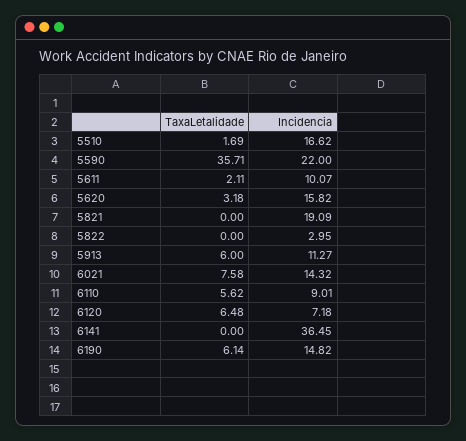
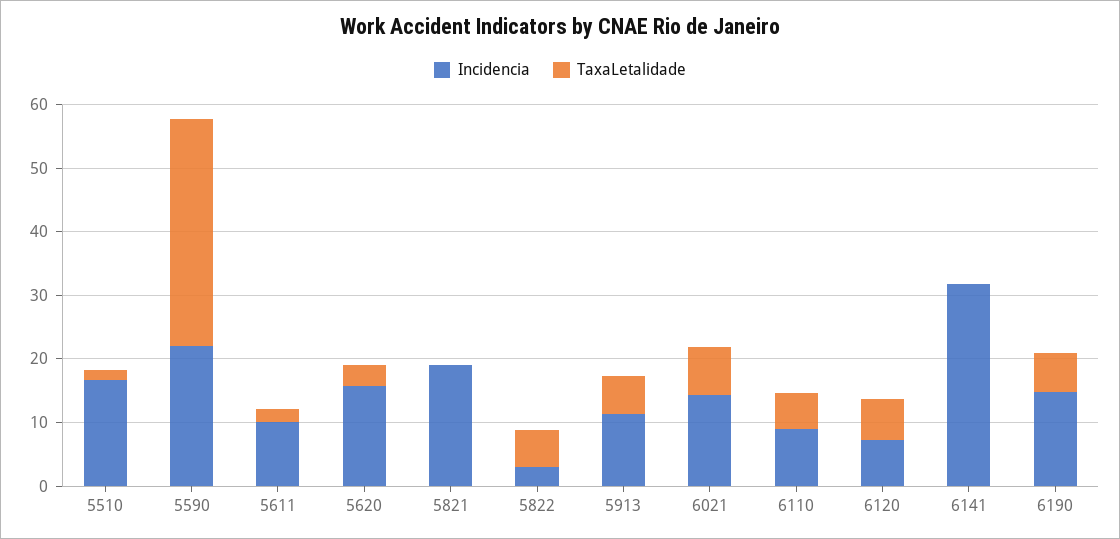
  {
    "TaxaLetalidade": {
      "5510": 1.69,
      "5590": 35.71,
      "5611": 2.11,
      "5620": 3.18,
      "5821": 0,
-     "5822": 0,
+     "5822": 6,
      "5913": 6,
      "6021": 7.58,
      "6110": 5.62,
      "6120": 6.48,
      "6141": 0,
      "6190": 6.14
    },
    "Incidencia": {
      "5510": 16.62,
      "5590": 22,
      "5611": 10.07,
      "5620": 15.82,
      "5821": 19.09,
      "5822": 2.95,
      "5913": 11.27,
      "6021": 14.32,
      "6110": 9.01,
      "6120": 7.18,
-     "6141": 36.45,
+     "6141": 32,
      "6190": 14.82
    }
  }

